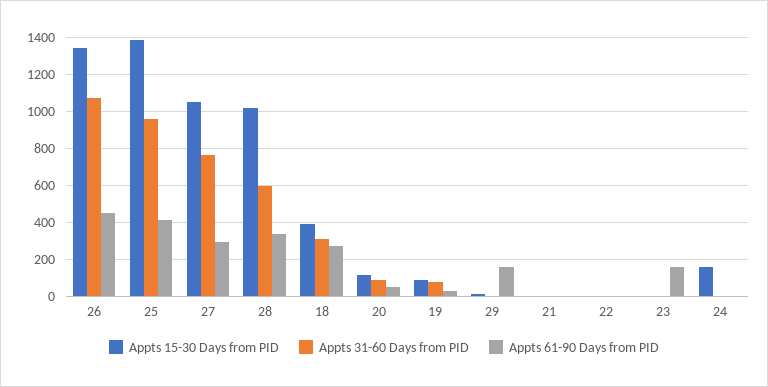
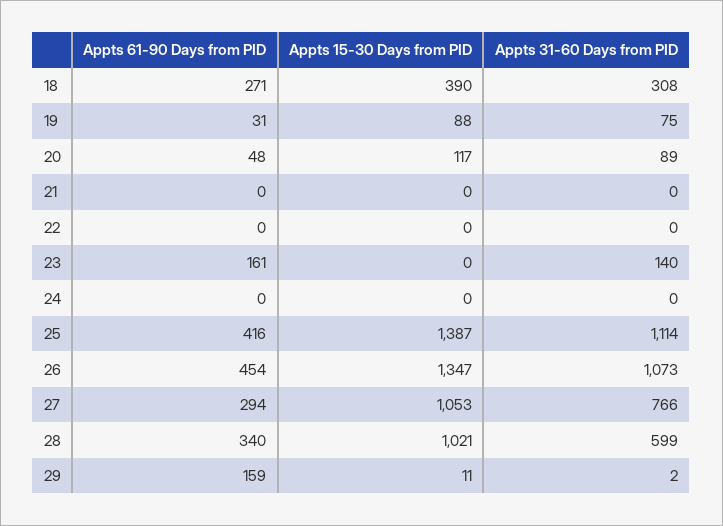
  {
    "Appts 15-30 Days from PID": {
      "26": 1347,
      "25": 1387,
      "27": 1053,
      "28": 1021,
      "18": 390,
      "20": 117,
      "19": 88,
      "29": 11,
      "21": 0,
      "22": 0,
      "23": 0,
-     "24": 150
+     "24": 0
    },
    "Appts 31-60 Days from PID": {
      "26": 1073,
-     "25": 950,
+     "25": 1114,
      "27": 766,
      "28": 599,
      "18": 308,
      "20": 89,
      "19": 75,
      "29": 2,
      "21": 0,
      "22": 0,
-     "23": 0,
+     "23": 140,
      "24": 0
    },
    "Appts 61-90 Days from PID": {
      "26": 454,
      "25": 416,
      "27": 294,
      "28": 340,
      "18": 271,
      "20": 48,
      "19": 31,
      "29": 159,
      "21": 0,
      "22": 0,
      "23": 161,
      "24": 0
    }
  }

